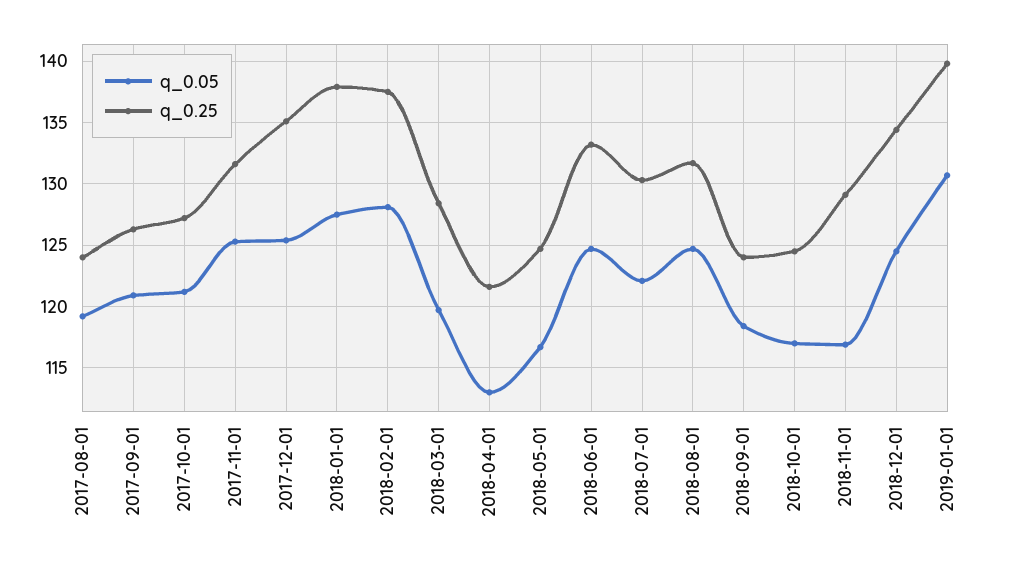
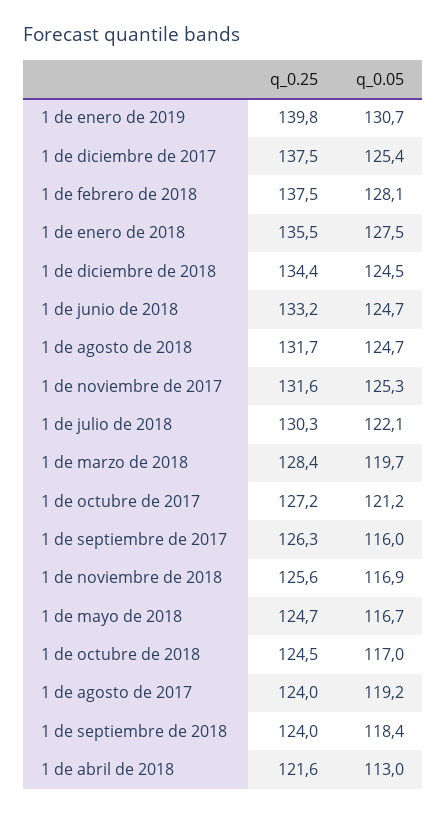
  {
    "q_0.05": {
      "2017-08-01": 119.2,
-     "2017-09-01": 121,
+     "2017-09-01": 116,
      "2017-10-01": 121.2,
      "2017-11-01": 125.3,
      "2017-12-01": 125.4,
      "2018-01-01": 127.5,
      "2018-02-01": 128.1,
      "2018-03-01": 119.7,
      "2018-04-01": 113,
      "2018-05-01": 116.7,
      "2018-06-01": 124.7,
      "2018-07-01": 122.1,
      "2018-08-01": 124.7,
      "2018-09-01": 118.4,
      "2018-10-01": 117,
      "2018-11-01": 116.9,
      "2018-12-01": 124.5,
      "2019-01-01": 130.7
    },
    "q_0.25": {
      "2017-08-01": 124,
      "2017-09-01": 126.3,
      "2017-10-01": 127.2,
      "2017-11-01": 131.6,
-     "2017-12-01": 135,
+     "2017-12-01": 137.5,
-     "2018-01-01": 138,
+     "2018-01-01": 135.5,
      "2018-02-01": 137.5,
      "2018-03-01": 128.4,
      "2018-04-01": 121.6,
      "2018-05-01": 124.7,
      "2018-06-01": 133.2,
      "2018-07-01": 130.3,
      "2018-08-01": 131.7,
      "2018-09-01": 124,
      "2018-10-01": 124.5,
-     "2018-11-01": 129,
+     "2018-11-01": 125.6,
      "2018-12-01": 134.4,
      "2019-01-01": 139.8
    }
  }

